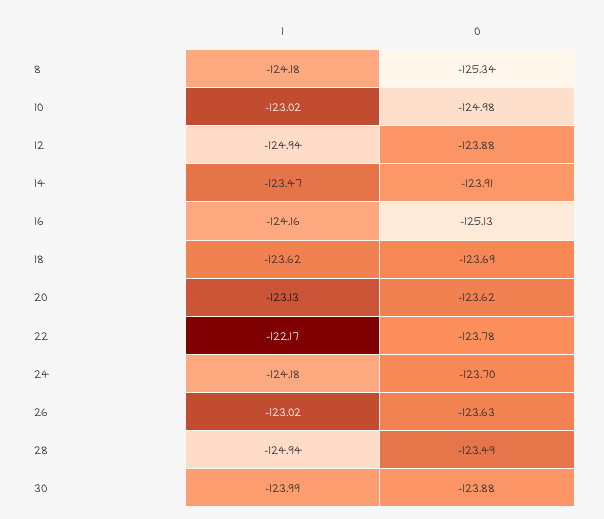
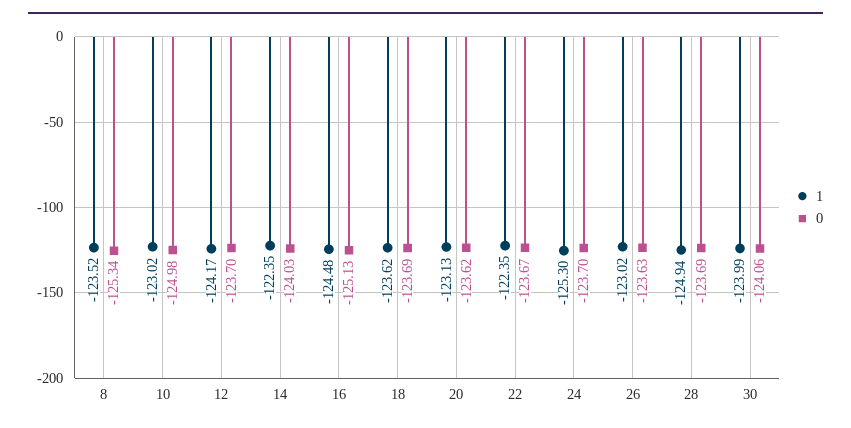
  {
    "1": {
-     "8": -124.18,
+     "8": -123.52,
      "10": -123.02,
-     "12": -124.94,
+     "12": -124.17,
-     "14": -123.47,
+     "14": -122.35,
-     "16": -124.16,
+     "16": -124.48,
      "18": -123.62,
      "20": -123.13,
-     "22": -122.17,
+     "22": -122.35,
-     "24": -124.18,
+     "24": -125.3,
      "26": -123.02,
      "28": -124.94,
      "30": -123.99
    },
    "0": {
      "8": -125.34,
      "10": -124.98,
-     "12": -123.88,
+     "12": -123.7,
-     "14": -123.91,
+     "14": -124.03,
      "16": -125.13,
      "18": -123.69,
      "20": -123.62,
-     "22": -123.78,
+     "22": -123.67,
      "24": -123.7,
      "26": -123.63,
-     "28": -123.49,
+     "28": -123.69,
-     "30": -123.88
+     "30": -124.06
    }
  }

